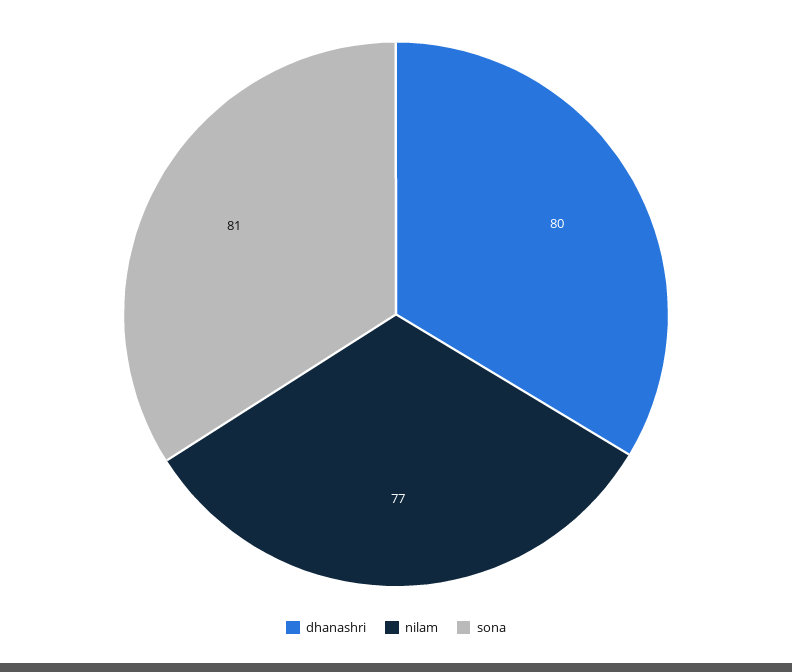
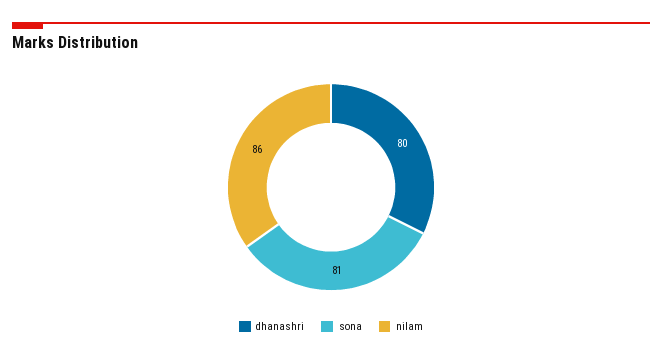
  {
    "dhanashri": 80,
-   "nilam": 77,
+   "nilam": 86,
    "sona": 81
  }

